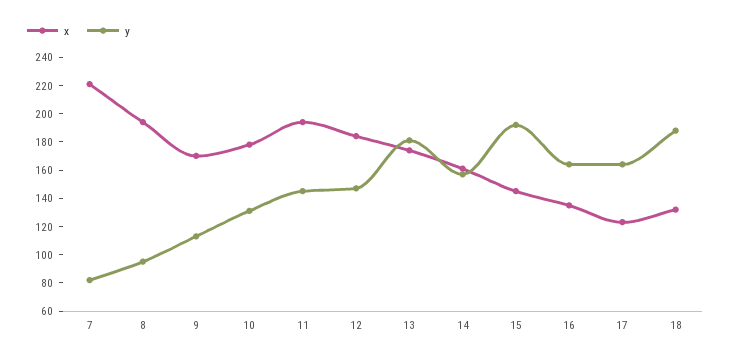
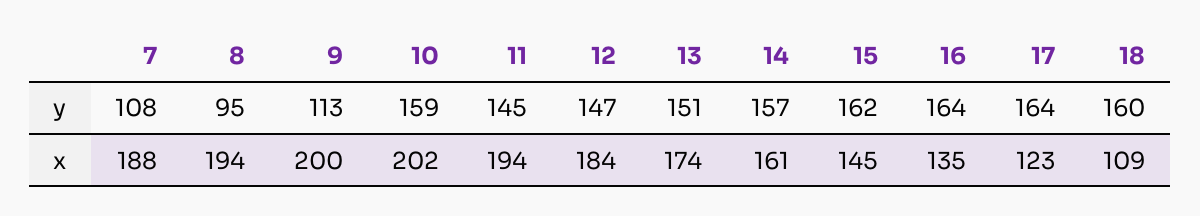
  {
    "x": {
-     "7": 220,
+     "7": 188,
      "8": 194,
-     "9": 170,
+     "9": 200,
-     "10": 180,
+     "10": 202,
      "11": 194,
      "12": 184,
      "13": 174,
      "14": 161,
      "15": 145,
      "16": 135,
      "17": 123,
-     "18": 130
+     "18": 109
    },
    "y": {
-     "7": 80,
+     "7": 108,
      "8": 95,
      "9": 113,
-     "10": 130,
+     "10": 159,
      "11": 145,
      "12": 147,
-     "13": 180,
+     "13": 151,
      "14": 157,
-     "15": 190,
+     "15": 162,
      "16": 164,
      "17": 164,
-     "18": 190
+     "18": 160
    }
  }

